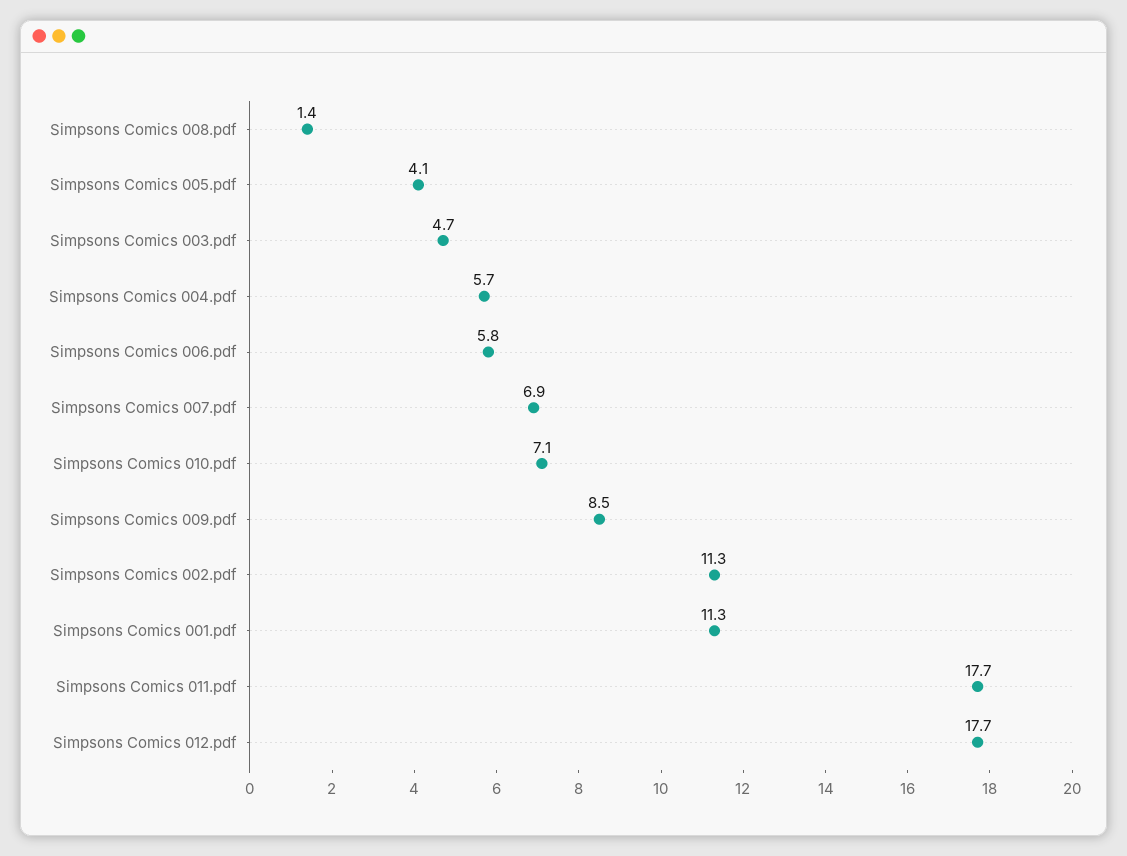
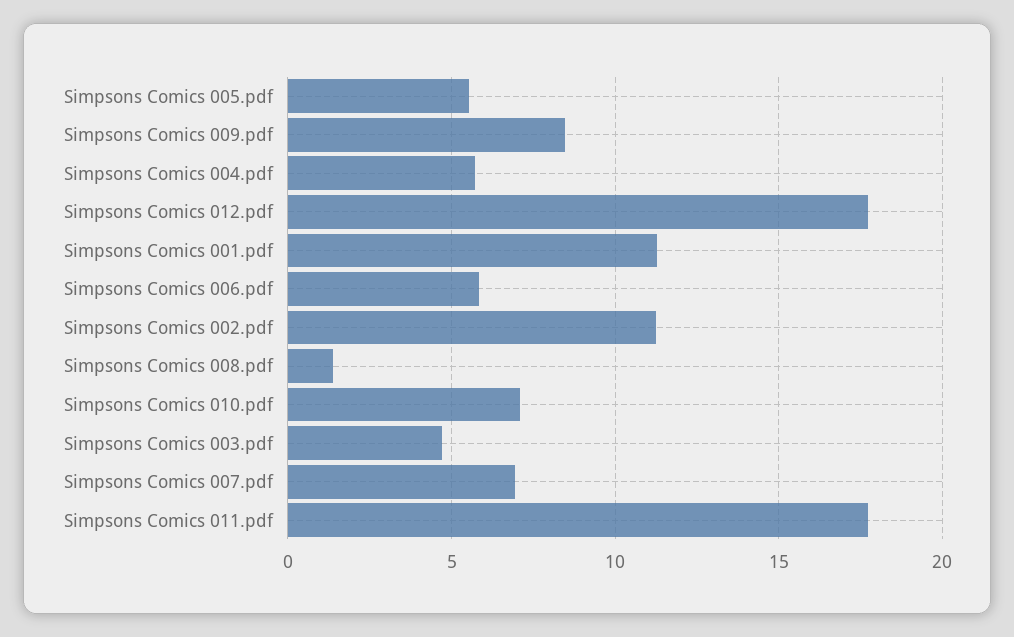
  {
    "Simpsons Comics 008.pdf": 1.4,
-   "Simpsons Comics 005.pdf": 4.1,
+   "Simpsons Comics 005.pdf": 5.5,
    "Simpsons Comics 003.pdf": 4.7,
    "Simpsons Comics 004.pdf": 5.7,
    "Simpsons Comics 006.pdf": 5.8,
    "Simpsons Comics 007.pdf": 6.9,
    "Simpsons Comics 010.pdf": 7.1,
    "Simpsons Comics 009.pdf": 8.5,
    "Simpsons Comics 002.pdf": 11.3,
    "Simpsons Comics 001.pdf": 11.3,
    "Simpsons Comics 011.pdf": 17.7,
    "Simpsons Comics 012.pdf": 17.7
  }

